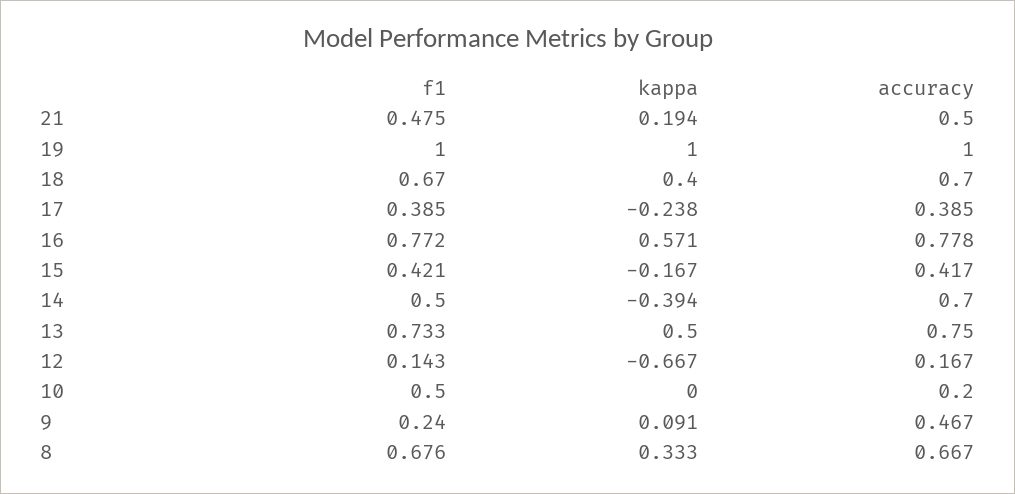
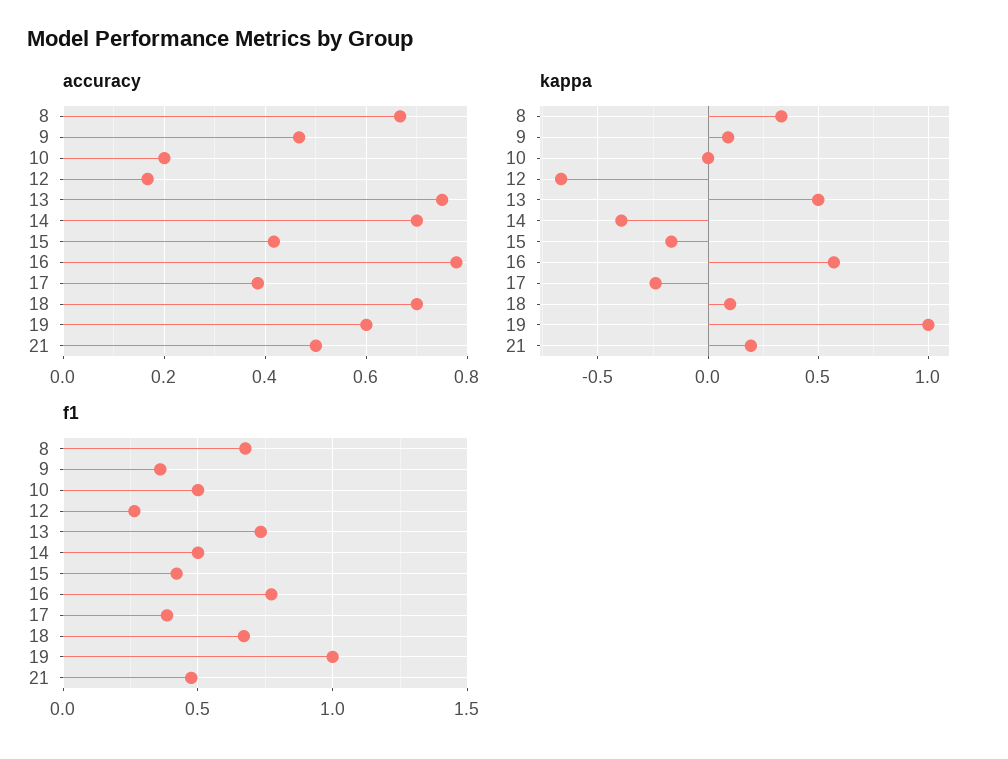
  {
    "f1": {
      "21": 0.475,
      "19": 1,
      "18": 0.67,
      "17": 0.385,
      "16": 0.772,
      "15": 0.421,
      "14": 0.5,
      "13": 0.733,
-     "12": 0.143,
+     "12": 0.25,
      "10": 0.5,
-     "9": 0.24,
+     "9": 0.35,
      "8": 0.676
    },
    "kappa": {
      "21": 0.194,
      "19": 1,
-     "18": 0.4,
+     "18": 0.1,
      "17": -0.238,
      "16": 0.571,
      "15": -0.167,
      "14": -0.394,
      "13": 0.5,
      "12": -0.667,
      "10": 0,
      "9": 0.091,
      "8": 0.333
    },
    "accuracy": {
      "21": 0.5,
-     "19": 1,
+     "19": 0.6,
      "18": 0.7,
      "17": 0.385,
      "16": 0.778,
      "15": 0.417,
      "14": 0.7,
      "13": 0.75,
      "12": 0.167,
      "10": 0.2,
      "9": 0.467,
      "8": 0.667
    }
  }

